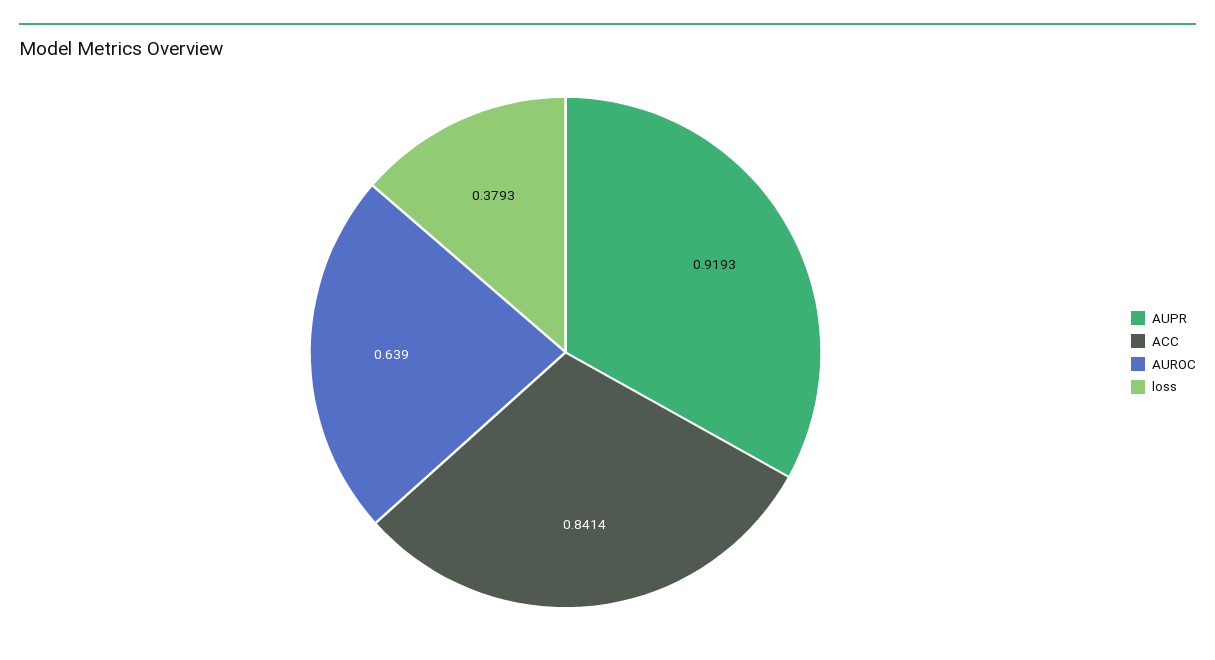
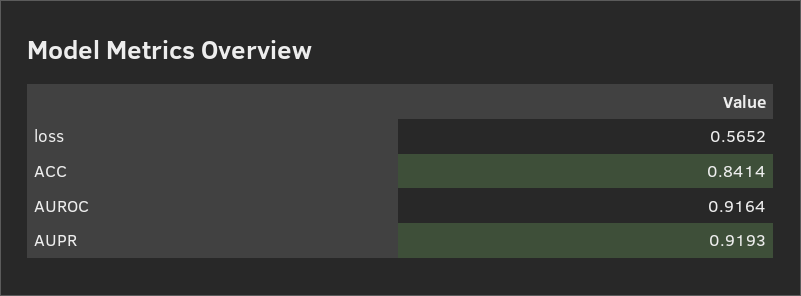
  {
    "AUPR": 0.9193,
    "ACC": 0.8414,
-   "AUROC": 0.639,
+   "AUROC": 0.9164,
-   "loss": 0.3793
+   "loss": 0.5652
  }

